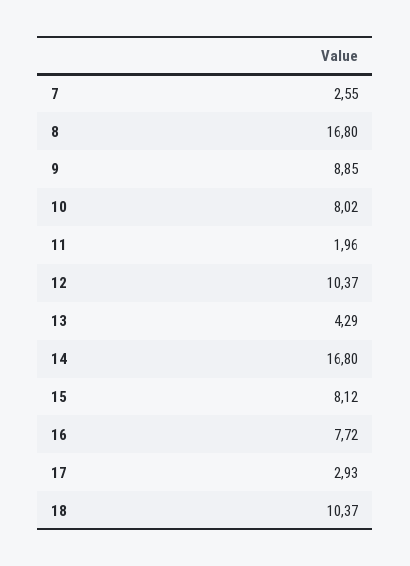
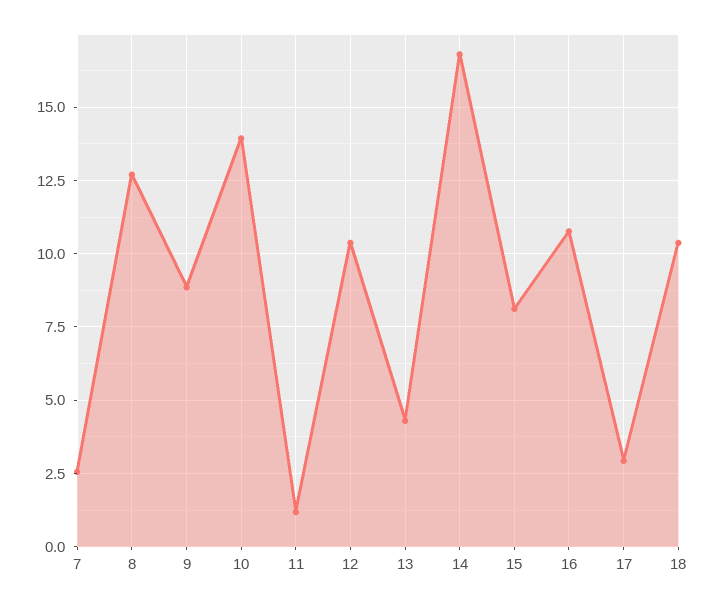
  {
    "7": 2.55,
-   "8": 16.8,
+   "8": 12.75,
    "9": 8.85,
-   "10": 8.02,
+   "10": 14,
-   "11": 1.96,
+   "11": 1.25,
    "12": 10.37,
    "13": 4.29,
    "14": 16.8,
    "15": 8.12,
-   "16": 7.72,
+   "16": 10.75,
    "17": 2.93,
    "18": 10.37
  }

